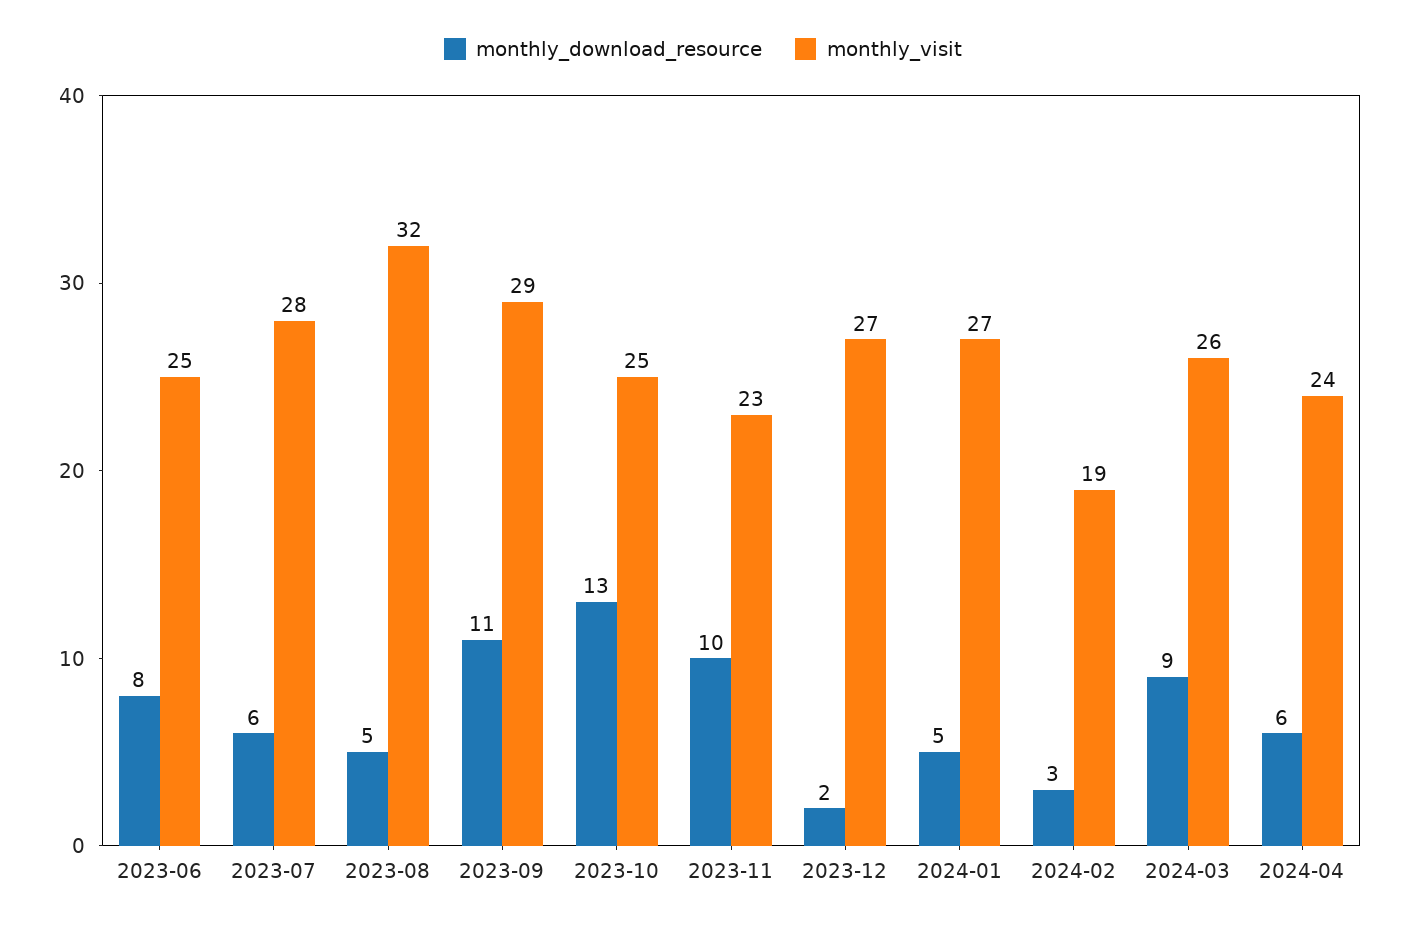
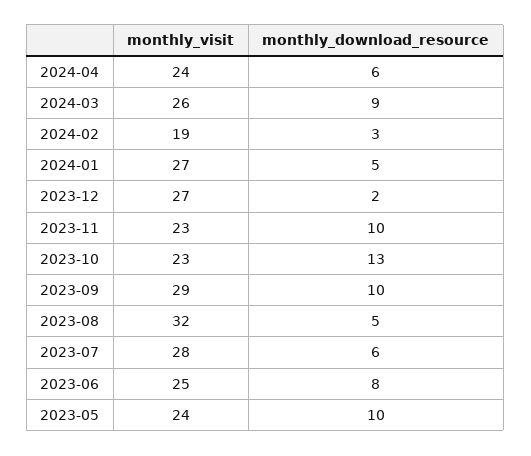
  {
    "monthly_download_resource": {
      "2023-06": 8,
      "2023-07": 6,
      "2023-08": 5,
-     "2023-09": 11,
+     "2023-09": 10,
      "2023-10": 13,
      "2023-11": 10,
      "2023-12": 2,
      "2024-01": 5,
      "2024-02": 3,
      "2024-03": 9,
-     "2024-04": 6
+     "2024-04": 6,
+     "2023-05": 10
    },
    "monthly_visit": {
      "2023-06": 25,
      "2023-07": 28,
      "2023-08": 32,
      "2023-09": 29,
-     "2023-10": 25,
+     "2023-10": 23,
      "2023-11": 23,
      "2023-12": 27,
      "2024-01": 27,
      "2024-02": 19,
      "2024-03": 26,
-     "2024-04": 24
+     "2024-04": 24,
+     "2023-05": 24
    }
  }

